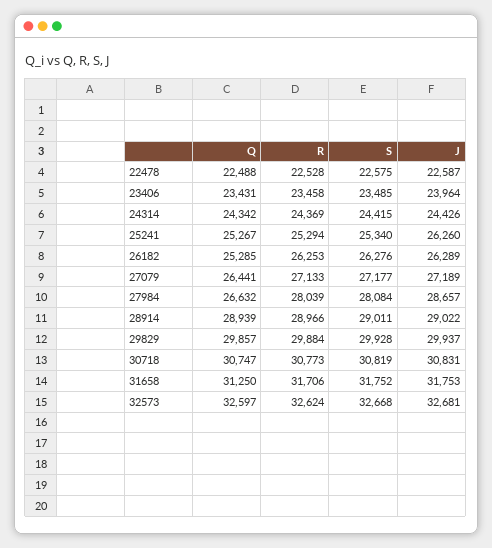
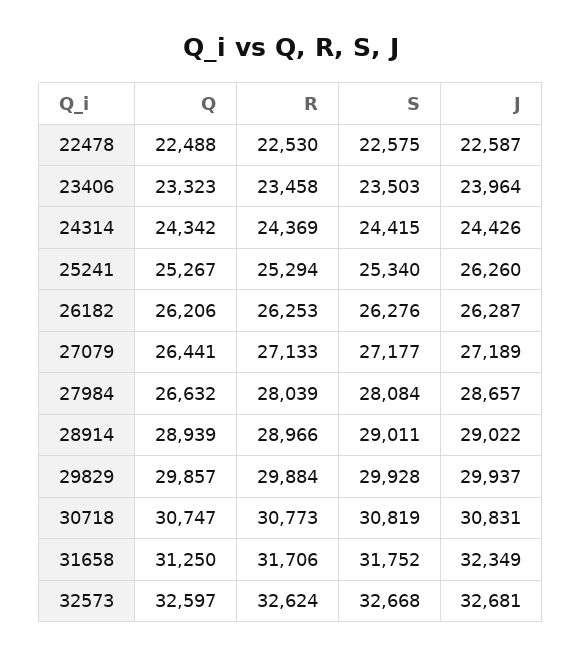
  {
    "Q": {
      "22478": 22488,
-     "23406": 23431,
+     "23406": 23323,
      "24314": 24342,
      "25241": 25267,
-     "26182": 25285,
+     "26182": 26206,
      "27079": 26441,
      "27984": 26632,
      "28914": 28939,
      "29829": 29857,
      "30718": 30747,
      "31658": 31250,
      "32573": 32597
    },
    "R": {
-     "22478": 22528,
+     "22478": 22530,
      "23406": 23458,
      "24314": 24369,
      "25241": 25294,
      "26182": 26253,
      "27079": 27133,
      "27984": 28039,
      "28914": 28966,
      "29829": 29884,
      "30718": 30773,
      "31658": 31706,
      "32573": 32624
    },
    "S": {
      "22478": 22575,
-     "23406": 23485,
+     "23406": 23503,
      "24314": 24415,
      "25241": 25340,
      "26182": 26276,
      "27079": 27177,
      "27984": 28084,
      "28914": 29011,
      "29829": 29928,
      "30718": 30819,
      "31658": 31752,
      "32573": 32668
    },
    "J": {
      "22478": 22587,
      "23406": 23964,
      "24314": 24426,
      "25241": 26260,
-     "26182": 26289,
+     "26182": 26287,
      "27079": 27189,
      "27984": 28657,
      "28914": 29022,
      "29829": 29937,
      "30718": 30831,
-     "31658": 31753,
+     "31658": 32349,
      "32573": 32681
    }
  }

